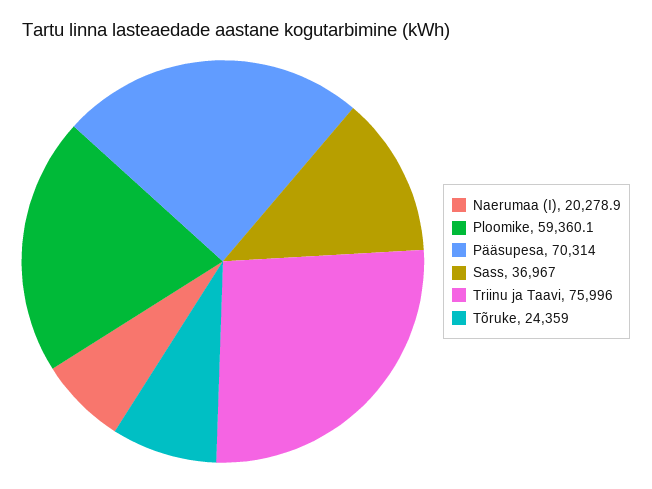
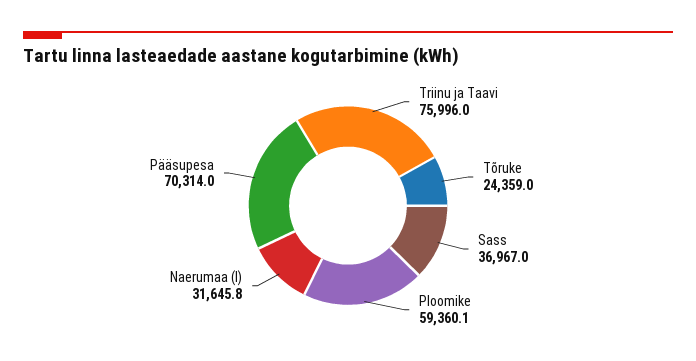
  {
-   "Naerumaa (I)": 20278.9,
+   "Naerumaa (I)": 31645.8,
    "Ploomike": 59360.1,
    "Pääsupesa": 70314,
    "Sass": 36967,
    "Triinu ja Taavi": 75996,
    "Tõruke": 24359
  }

